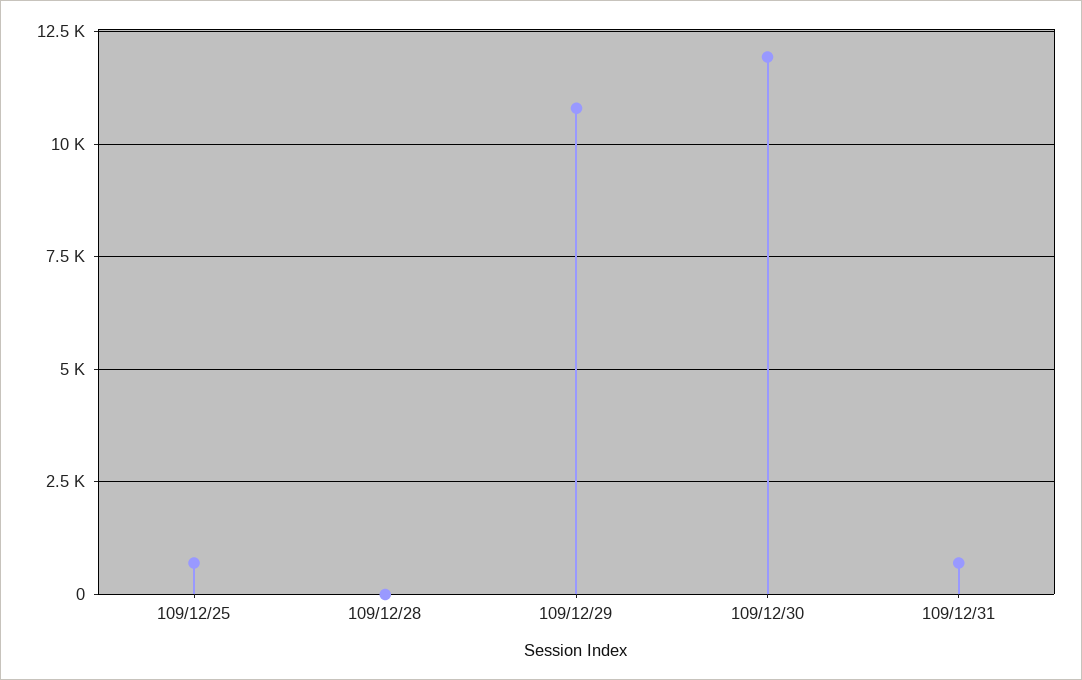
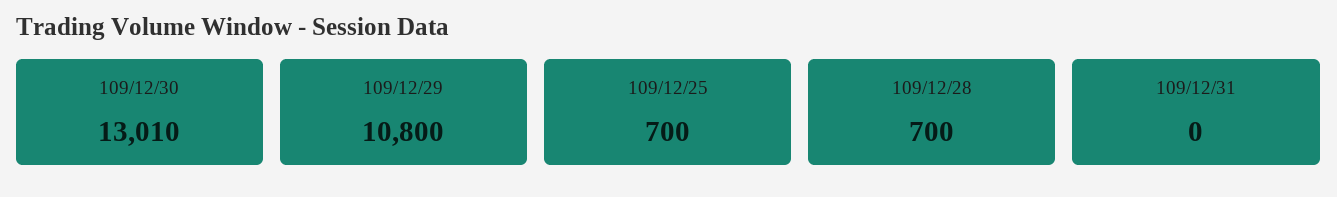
  {
    "109/12/25": 700,
-   "109/12/28": 0,
+   "109/12/28": 700,
    "109/12/29": 10800,
-   "109/12/30": 12000,
+   "109/12/30": 13010,
-   "109/12/31": 750
+   "109/12/31": 0
  }

